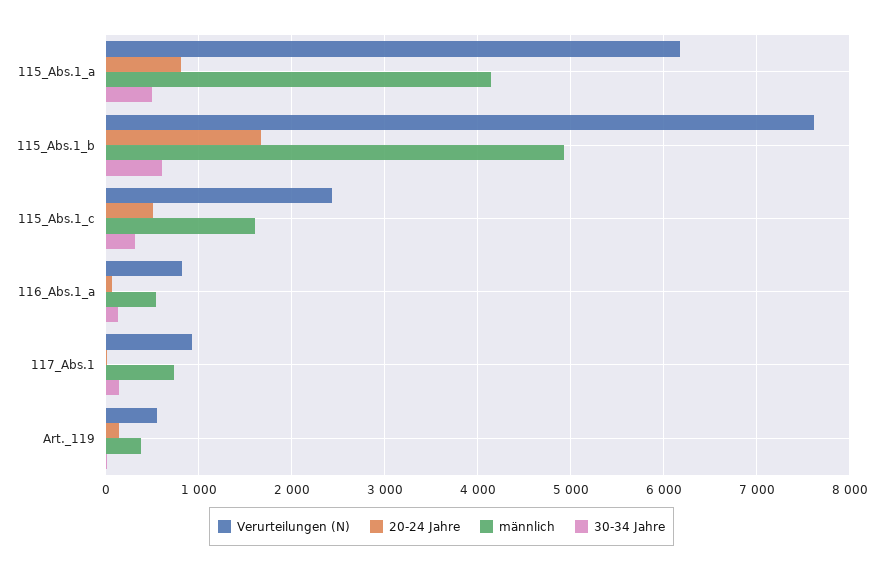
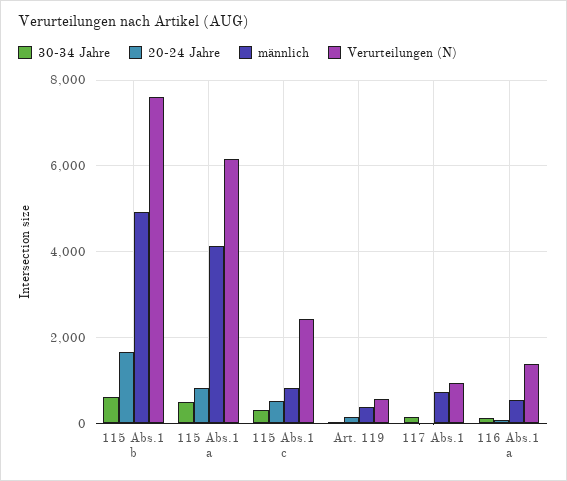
  {
    "Verurteilungen (N)": {
      "115_Abs.1_a": 6200,
      "115_Abs.1_b": 7600,
      "115_Abs.1_c": 2400,
-     "116_Abs.1_a": 800,
+     "116_Abs.1_a": 1400,
      "117_Abs.1": 900,
      "Art._119": 600
    },
    "20-24 Jahre": {
      "115_Abs.1_a": 800,
      "115_Abs.1_b": 1700,
      "115_Abs.1_c": 500,
      "116_Abs.1_a": 100,
      "117_Abs.1": 0,
      "Art._119": 100
    },
    "männlich": {
      "115_Abs.1_a": 4100,
      "115_Abs.1_b": 4900,
-     "115_Abs.1_c": 1600,
+     "115_Abs.1_c": 800,
      "116_Abs.1_a": 500,
      "117_Abs.1": 700,
      "Art._119": 400
    },
    "30-34 Jahre": {
      "115_Abs.1_a": 500,
      "115_Abs.1_b": 600,
      "115_Abs.1_c": 300,
      "116_Abs.1_a": 100,
      "117_Abs.1": 100,
      "Art._119": 0
    }
  }

